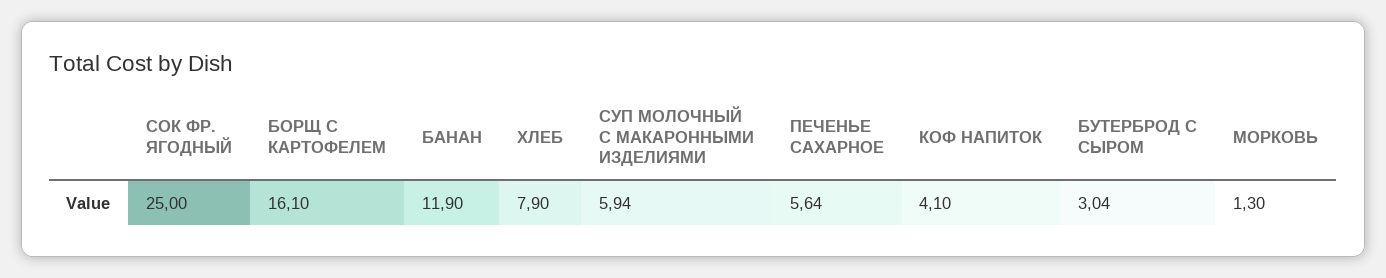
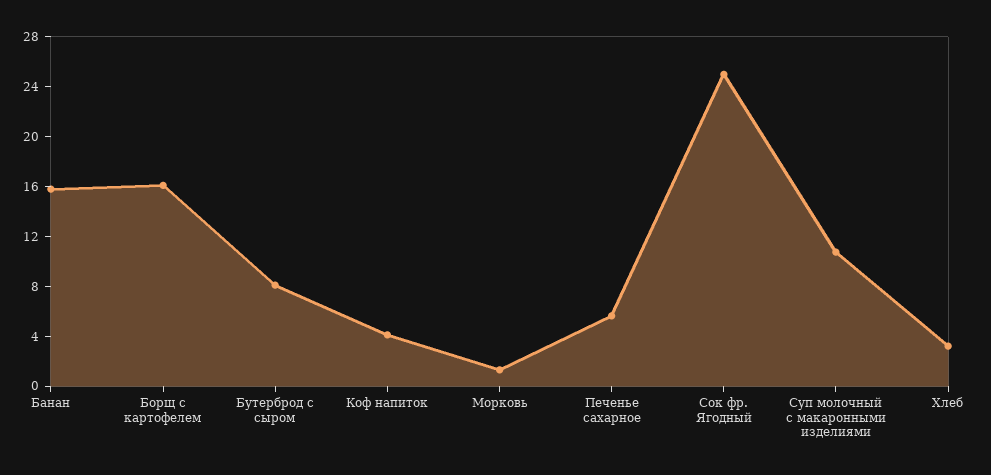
  {
    "СОК ФР. ЯГОДНЫЙ": 25,
    "БОРЩ С КАРТОФЕЛЕМ": 16.1,
-   "БАНАН": 11.9,
+   "БАНАН": 16,
-   "ХЛЕБ": 7.9,
+   "ХЛЕБ": 3,
-   "СУП МОЛОЧНЫЙ С МАКАРОННЫМИ ИЗДЕЛИЯМИ": 5.94,
+   "СУП МОЛОЧНЫЙ С МАКАРОННЫМИ ИЗДЕЛИЯМИ": 11,
    "ПЕЧЕНЬЕ САХАРНОЕ": 5.64,
    "КОФ НАПИТОК": 4.1,
-   "БУТЕРБРОД С СЫРОМ": 3.04,
+   "БУТЕРБРОД С СЫРОМ": 8,
    "МОРКОВЬ": 1.3
  }

